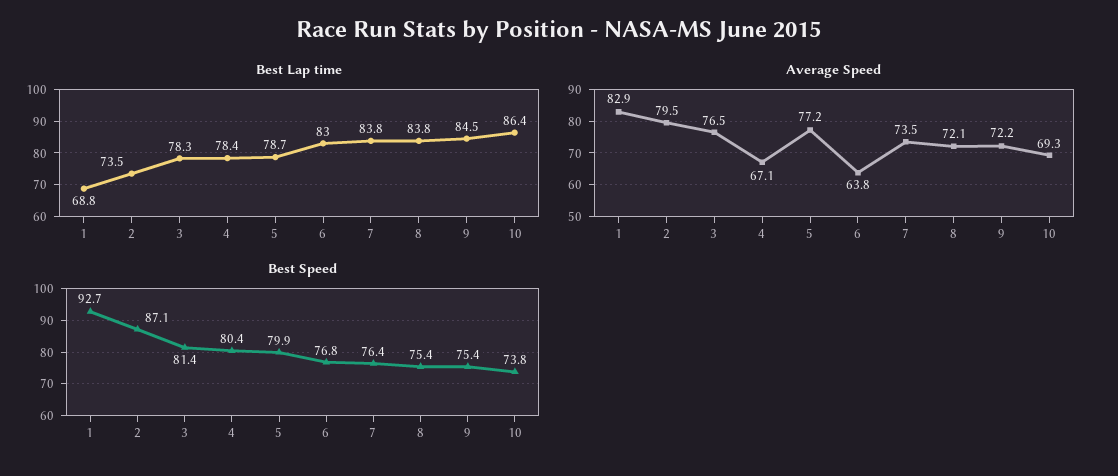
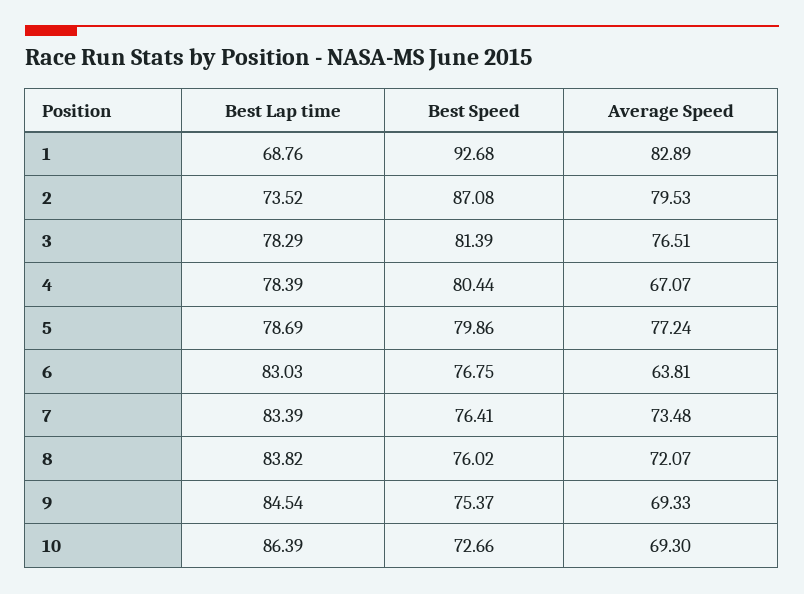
  {
    "Best Lap time": {
      "1": 68.76,
      "2": 73.52,
      "3": 78.29,
      "4": 78.39,
      "5": 78.69,
      "6": 83.03,
-     "7": 83.8,
+     "7": 83.39,
      "8": 83.82,
      "9": 84.54,
      "10": 86.39
    },
    "Average Speed": {
      "1": 82.89,
      "2": 79.53,
      "3": 76.51,
      "4": 67.07,
      "5": 77.24,
      "6": 63.81,
      "7": 73.48,
      "8": 72.07,
-     "9": 72.2,
+     "9": 69.33,
      "10": 69.3
    },
    "Best Speed": {
      "1": 92.68,
      "2": 87.08,
      "3": 81.39,
      "4": 80.44,
      "5": 79.86,
      "6": 76.75,
      "7": 76.41,
-     "8": 75.4,
+     "8": 76.02,
      "9": 75.37,
-     "10": 73.8
+     "10": 72.66
    }
  }

